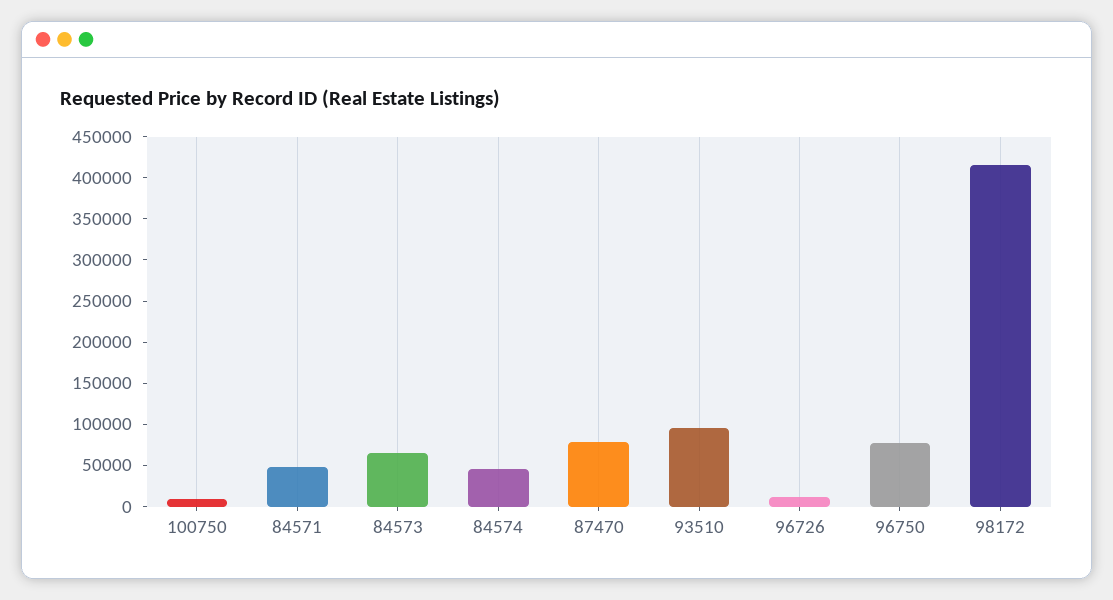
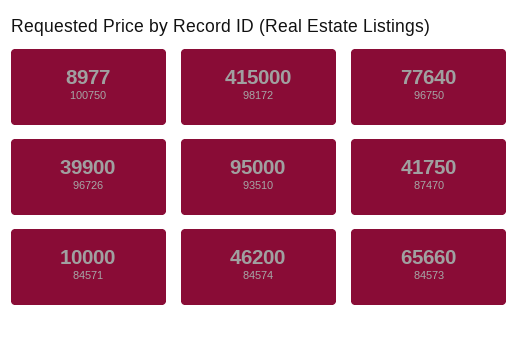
  {
    "100750": 8977,
-   "84571": 50000,
+   "84571": 10000,
    "84573": 65660,
    "84574": 46200,
-   "87470": 80000,
+   "87470": 41750,
    "93510": 95000,
-   "96726": 10000,
+   "96726": 39900,
    "96750": 77640,
    "98172": 415000
  }

